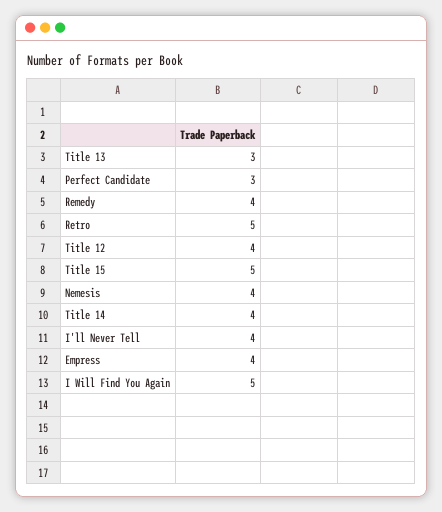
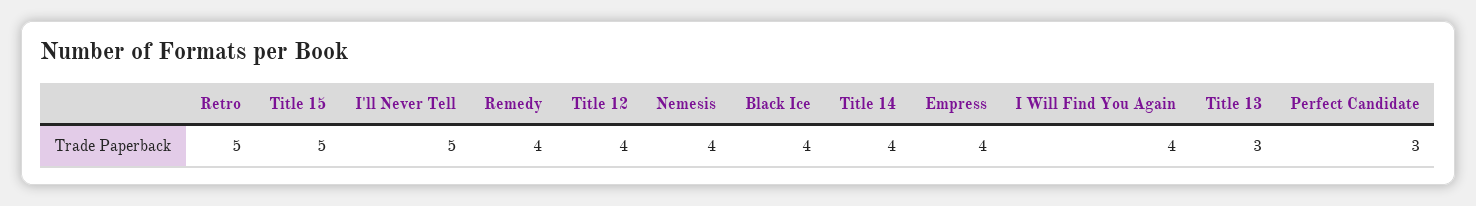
  {
    "Title 13": 3,
    "Perfect Candidate": 3,
    "Remedy": 4,
    "Retro": 5,
    "Title 12": 4,
    "Title 15": 5,
    "Nemesis": 4,
    "Title 14": 4,
-   "I'll Never Tell": 4,
+   "I'll Never Tell": 5,
    "Empress": 4,
-   "I Will Find You Again": 5
+   "I Will Find You Again": 4,
+   "Black Ice": 4
  }

